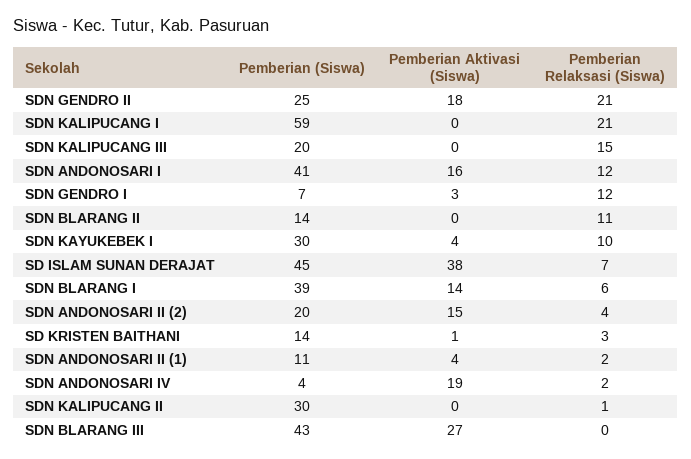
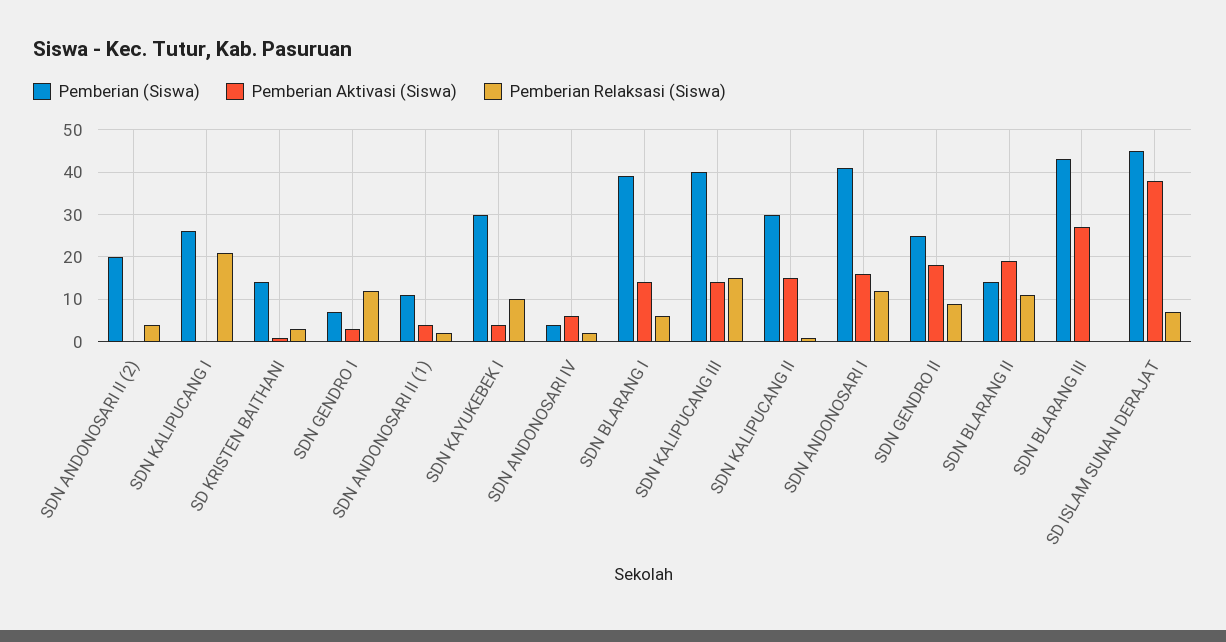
  {
    "Pemberian (Siswa)": {
      "SDN GENDRO II": 25,
-     "SDN KALIPUCANG I": 59,
+     "SDN KALIPUCANG I": 25,
-     "SDN KALIPUCANG III": 20,
+     "SDN KALIPUCANG III": 40,
      "SDN ANDONOSARI I": 41,
      "SDN GENDRO I": 7,
      "SDN BLARANG II": 14,
      "SDN KAYUKEBEK I": 30,
      "SD ISLAM SUNAN DERAJAT": 45,
      "SDN BLARANG I": 39,
      "SDN ANDONOSARI II (2)": 20,
      "SD KRISTEN BAITHANI": 14,
      "SDN ANDONOSARI II (1)": 11,
      "SDN ANDONOSARI IV": 4,
      "SDN KALIPUCANG II": 30,
      "SDN BLARANG III": 43
    },
    "Pemberian Aktivasi (Siswa)": {
      "SDN GENDRO II": 18,
      "SDN KALIPUCANG I": 0,
-     "SDN KALIPUCANG III": 0,
+     "SDN KALIPUCANG III": 15,
      "SDN ANDONOSARI I": 16,
      "SDN GENDRO I": 3,
-     "SDN BLARANG II": 0,
+     "SDN BLARANG II": 20,
      "SDN KAYUKEBEK I": 4,
      "SD ISLAM SUNAN DERAJAT": 38,
      "SDN BLARANG I": 14,
-     "SDN ANDONOSARI II (2)": 15,
+     "SDN ANDONOSARI II (2)": 0,
      "SD KRISTEN BAITHANI": 1,
      "SDN ANDONOSARI II (1)": 4,
-     "SDN ANDONOSARI IV": 19,
+     "SDN ANDONOSARI IV": 5,
-     "SDN KALIPUCANG II": 0,
+     "SDN KALIPUCANG II": 15,
      "SDN BLARANG III": 27
    },
    "Pemberian Relaksasi (Siswa)": {
-     "SDN GENDRO II": 21,
+     "SDN GENDRO II": 10,
      "SDN KALIPUCANG I": 21,
      "SDN KALIPUCANG III": 15,
      "SDN ANDONOSARI I": 12,
      "SDN GENDRO I": 12,
      "SDN BLARANG II": 11,
      "SDN KAYUKEBEK I": 10,
      "SD ISLAM SUNAN DERAJAT": 7,
      "SDN BLARANG I": 6,
      "SDN ANDONOSARI II (2)": 4,
      "SD KRISTEN BAITHANI": 3,
      "SDN ANDONOSARI II (1)": 2,
      "SDN ANDONOSARI IV": 2,
      "SDN KALIPUCANG II": 1,
      "SDN BLARANG III": 0
    }
  }

